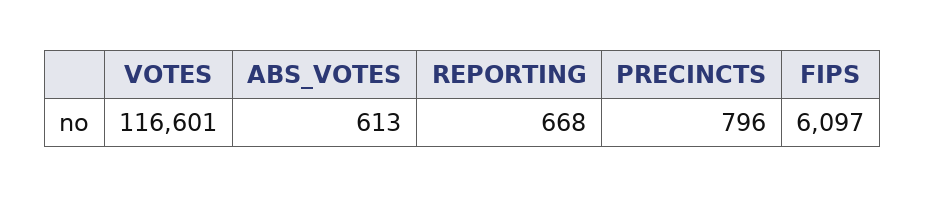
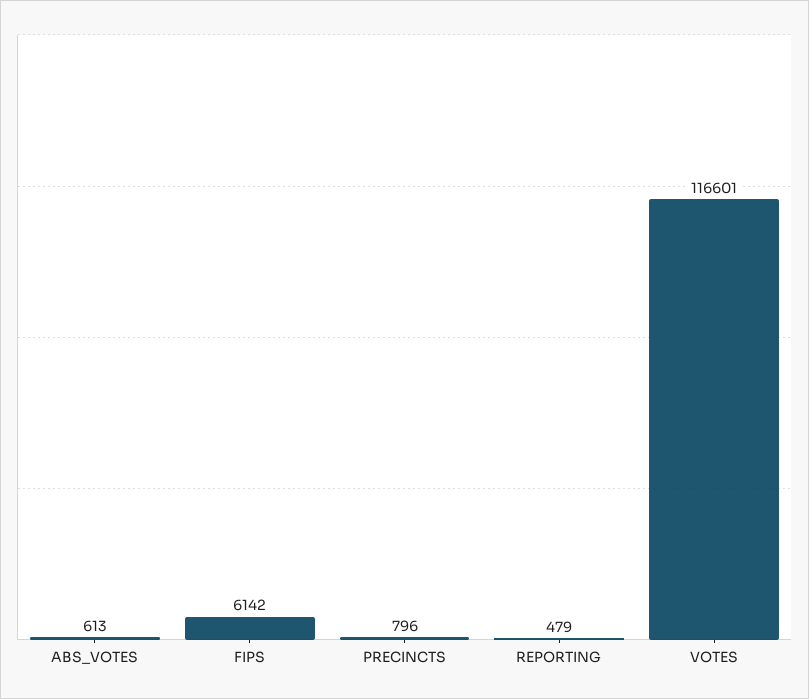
  {
    "VOTES": 116601,
    "ABS_VOTES": 613,
-   "REPORTING": 668,
+   "REPORTING": 479,
    "PRECINCTS": 796,
-   "FIPS": 6097
+   "FIPS": 6142
  }

